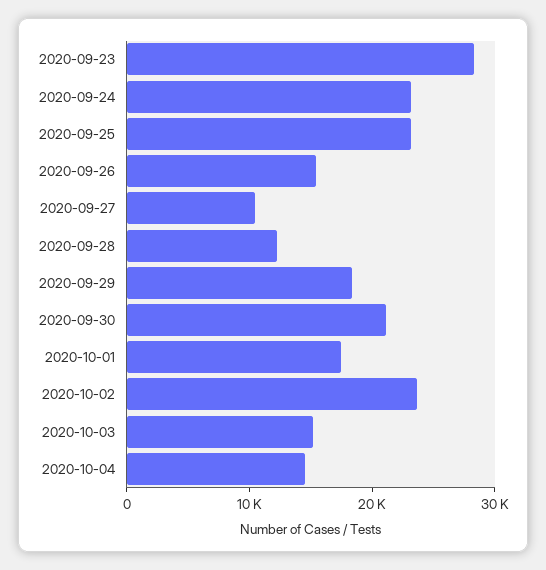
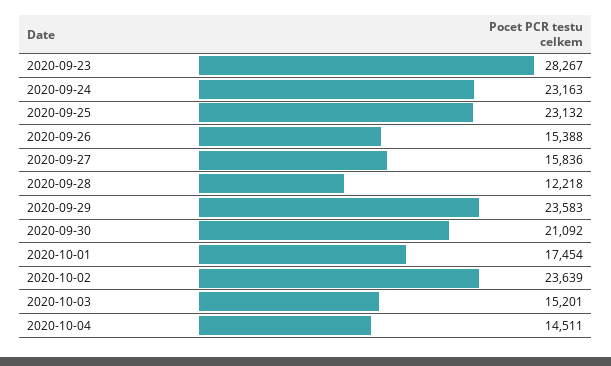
  {
    "2020-09-23": 28267,
    "2020-09-24": 23163,
    "2020-09-25": 23132,
    "2020-09-26": 15388,
-   "2020-09-27": 10000,
+   "2020-09-27": 15836,
    "2020-09-28": 12218,
-   "2020-09-29": 18000,
+   "2020-09-29": 23583,
    "2020-09-30": 21092,
    "2020-10-01": 17454,
    "2020-10-02": 23639,
    "2020-10-03": 15201,
    "2020-10-04": 14511
  }

